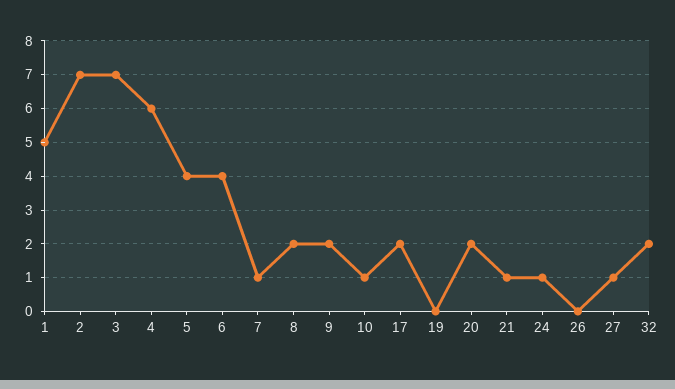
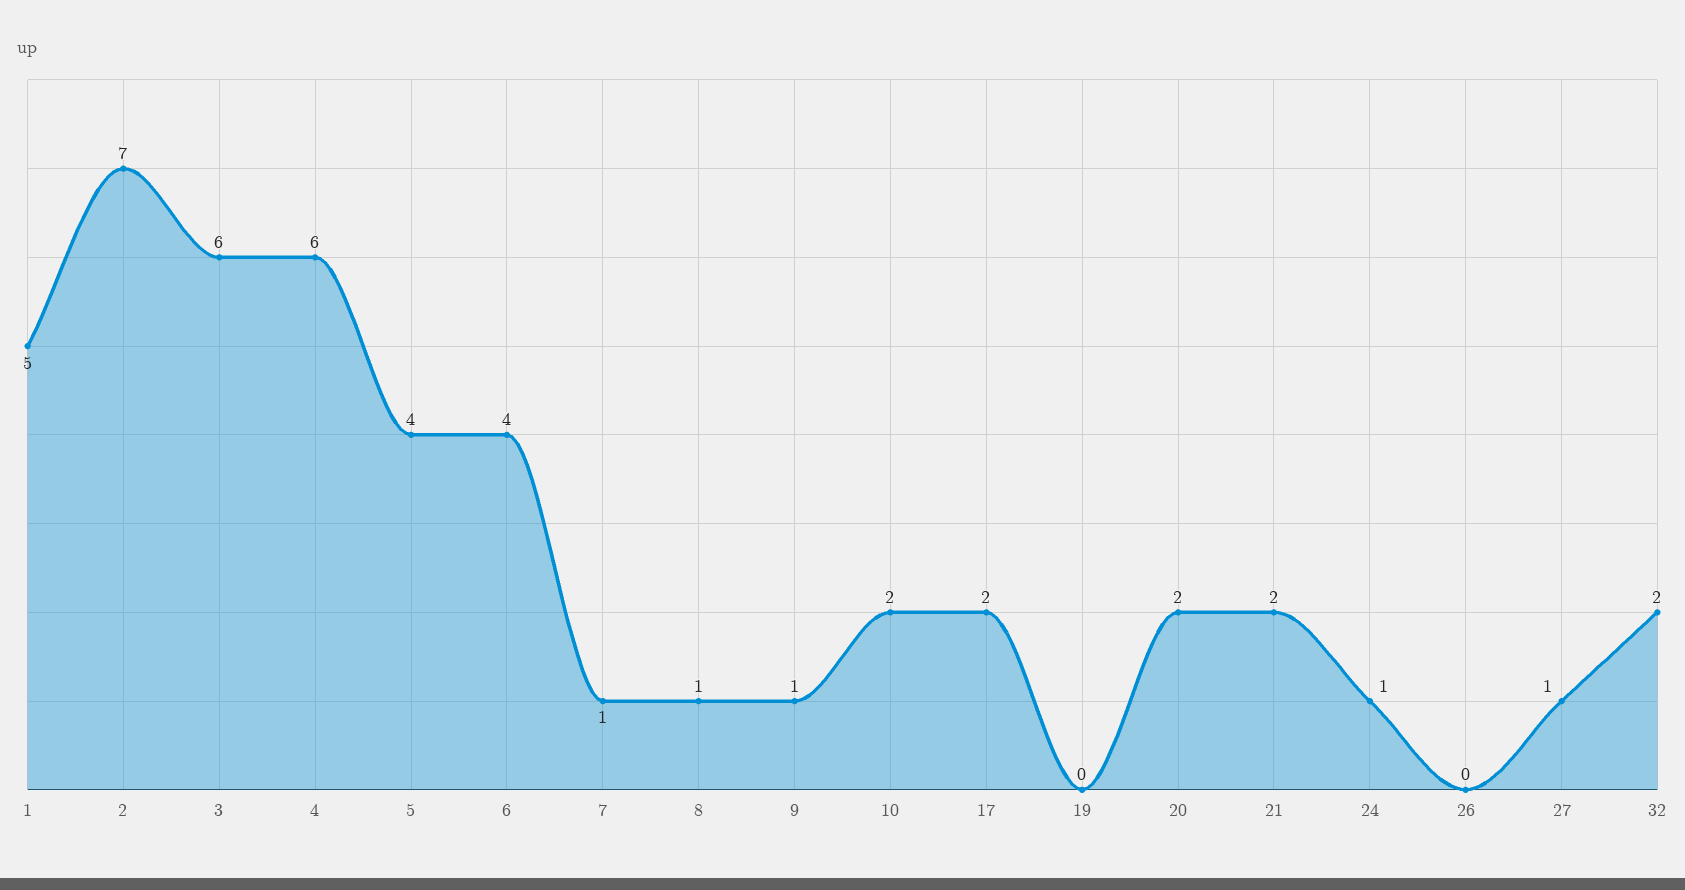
  {
    "1": 5,
    "2": 7,
-   "3": 7,
+   "3": 6,
    "4": 6,
    "5": 4,
    "6": 4,
    "7": 1,
-   "8": 2,
+   "8": 1,
-   "9": 2,
+   "9": 1,
-   "10": 1,
+   "10": 2,
    "17": 2,
    "19": 0,
    "20": 2,
-   "21": 1,
+   "21": 2,
    "24": 1,
    "26": 0,
    "27": 1,
    "32": 2
  }

